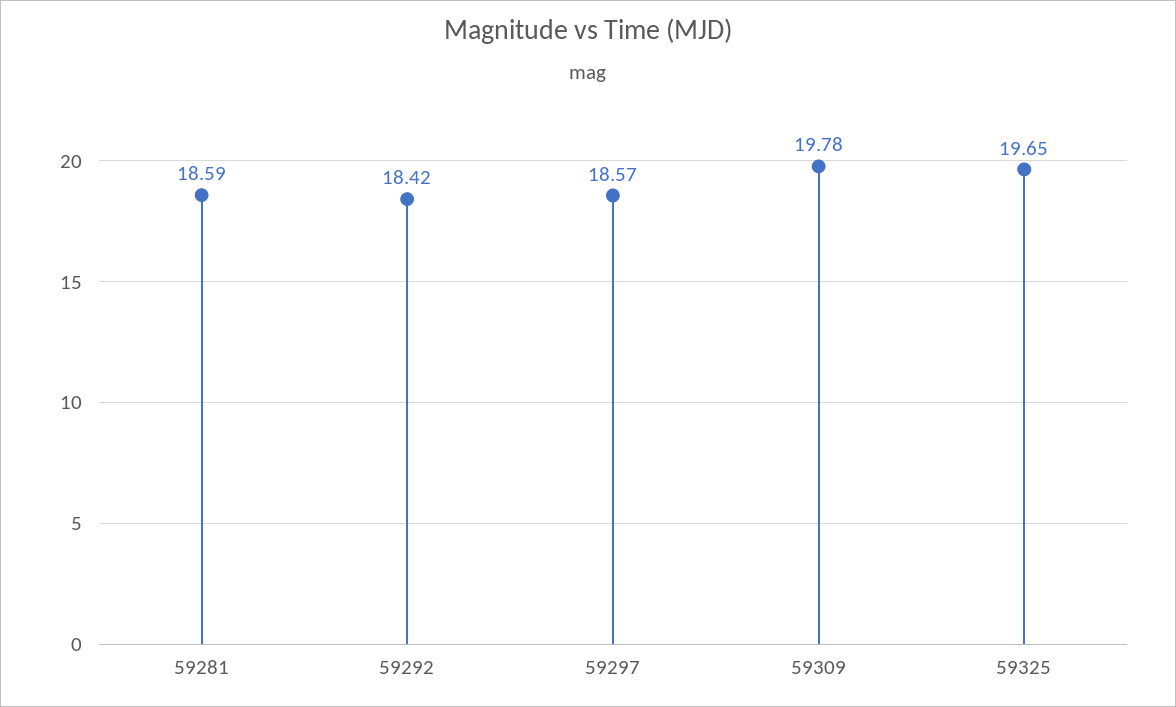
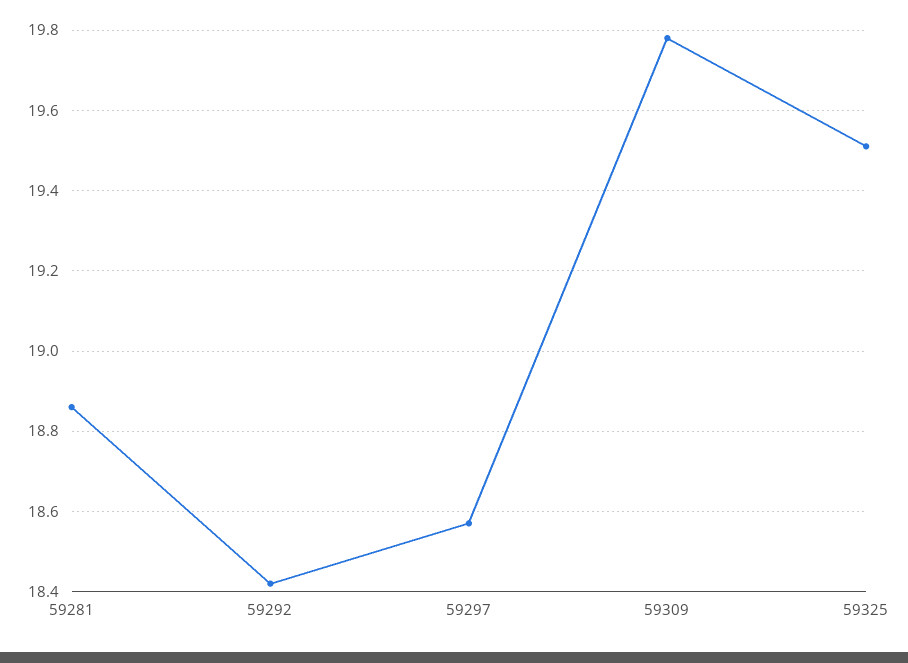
  {
-   "59281": 18.59,
+   "59281": 18.85,
    "59292": 18.42,
    "59297": 18.57,
    "59309": 19.78,
-   "59325": 19.65
+   "59325": 19.5
  }

